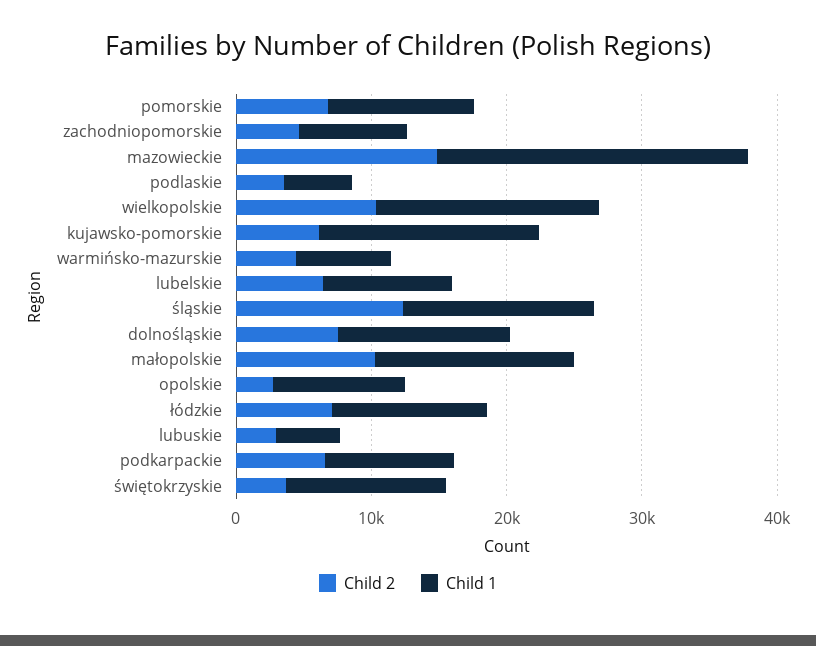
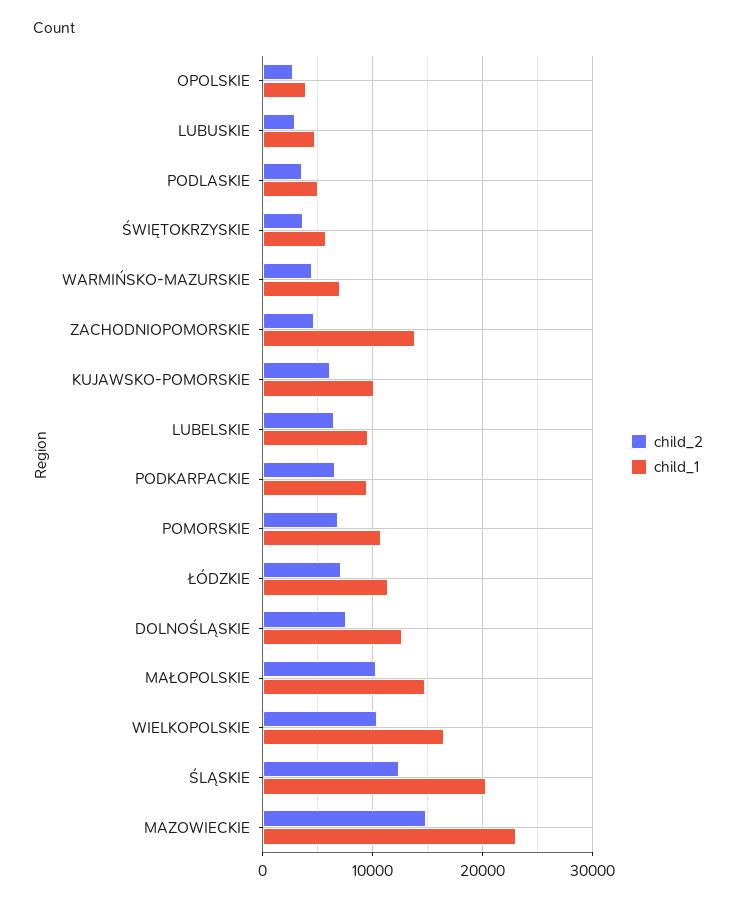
  {
    "Child 2": {
      "pomorskie": 7000,
      "zachodniopomorskie": 5000,
      "mazowieckie": 15000,
      "podlaskie": 4000,
      "wielkopolskie": 10000,
      "kujawsko-pomorskie": 6000,
      "warmińsko-mazurskie": 4000,
      "lubelskie": 6000,
      "śląskie": 12000,
      "dolnośląskie": 8000,
      "małopolskie": 10000,
      "opolskie": 3000,
      "łódzkie": 7000,
      "lubuskie": 3000,
      "podkarpackie": 7000,
      "świętokrzyskie": 4000
    },
    "Child 1": {
      "pomorskie": 11000,
-     "zachodniopomorskie": 8000,
+     "zachodniopomorskie": 14000,
      "mazowieckie": 23000,
      "podlaskie": 5000,
      "wielkopolskie": 16000,
-     "kujawsko-pomorskie": 16000,
+     "kujawsko-pomorskie": 10000,
      "warmińsko-mazurskie": 7000,
      "lubelskie": 10000,
-     "śląskie": 14000,
+     "śląskie": 20000,
      "dolnośląskie": 13000,
      "małopolskie": 15000,
-     "opolskie": 10000,
+     "opolskie": 4000,
      "łódzkie": 11000,
      "lubuskie": 5000,
      "podkarpackie": 9000,
-     "świętokrzyskie": 12000
+     "świętokrzyskie": 6000
    }
  }

